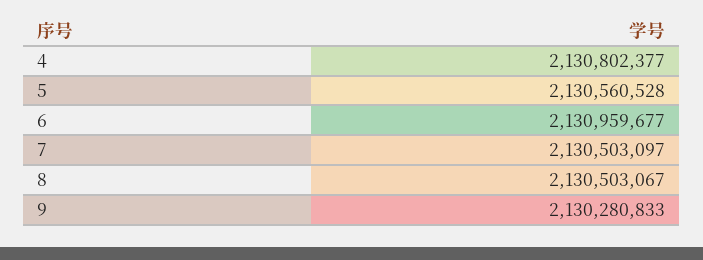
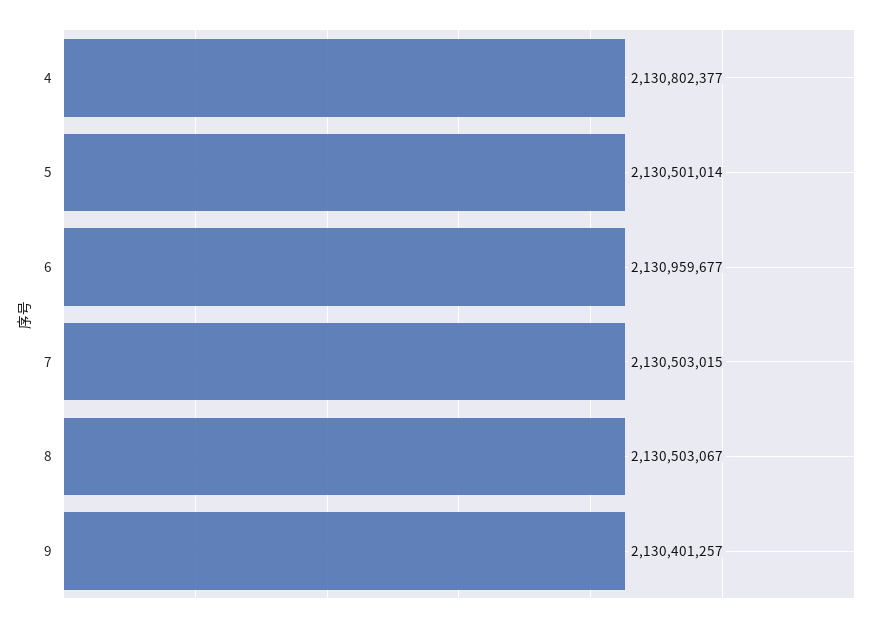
  {
    "4": 2130802377,
-   "5": 2130560528,
+   "5": 2130501014,
    "6": 2130959677,
-   "7": 2130503097,
+   "7": 2130503015,
    "8": 2130503067,
-   "9": 2130280833
+   "9": 2130401257
  }

